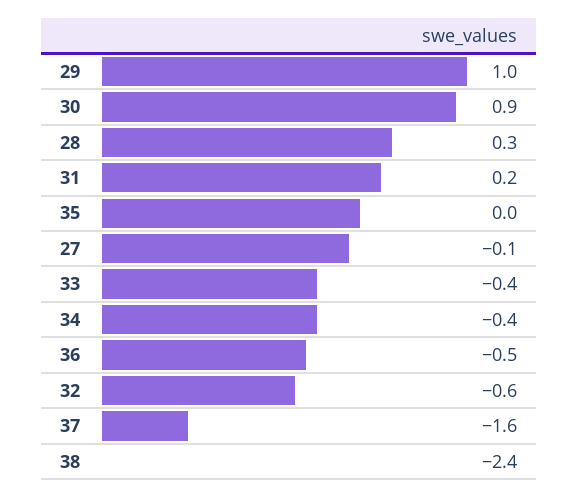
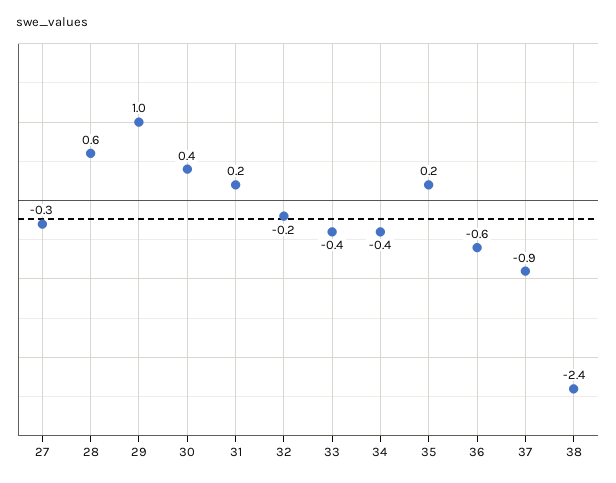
  {
    "29": 1,
-   "30": 0.9,
+   "30": 0.4,
-   "28": 0.3,
+   "28": 0.6,
    "31": 0.2,
-   "35": 0,
+   "35": 0.2,
-   "27": -0.1,
+   "27": -0.3,
    "33": -0.4,
    "34": -0.4,
-   "36": -0.5,
+   "36": -0.6,
-   "32": -0.6,
+   "32": -0.2,
-   "37": -1.6,
+   "37": -0.9,
    "38": -2.4
  }

